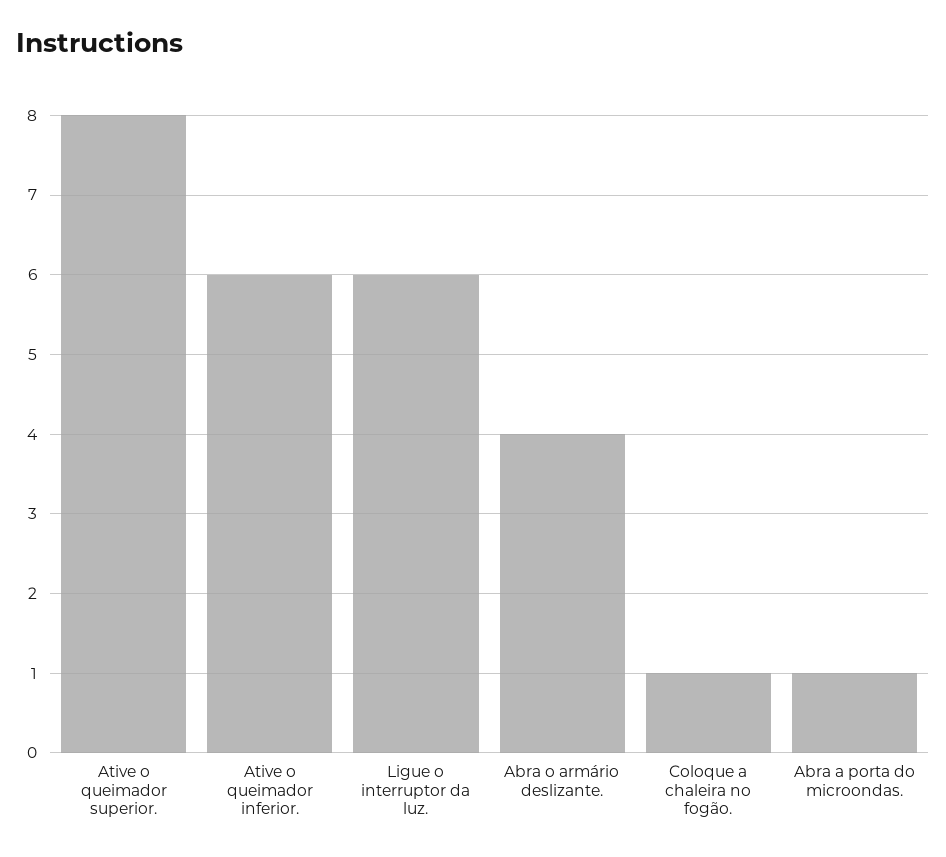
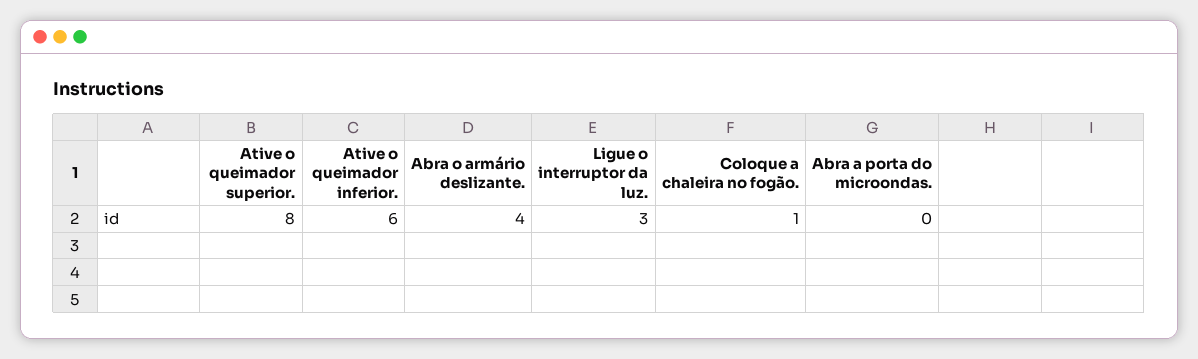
  {
    "Ative o queimador superior.": 8,
    "Ative o queimador inferior.": 6,
-   "Ligue o interruptor da luz.": 6,
+   "Ligue o interruptor da luz.": 3,
    "Abra o armário deslizante.": 4,
    "Coloque a chaleira no fogão.": 1,
-   "Abra a porta do microondas.": 1
+   "Abra a porta do microondas.": 0
  }

